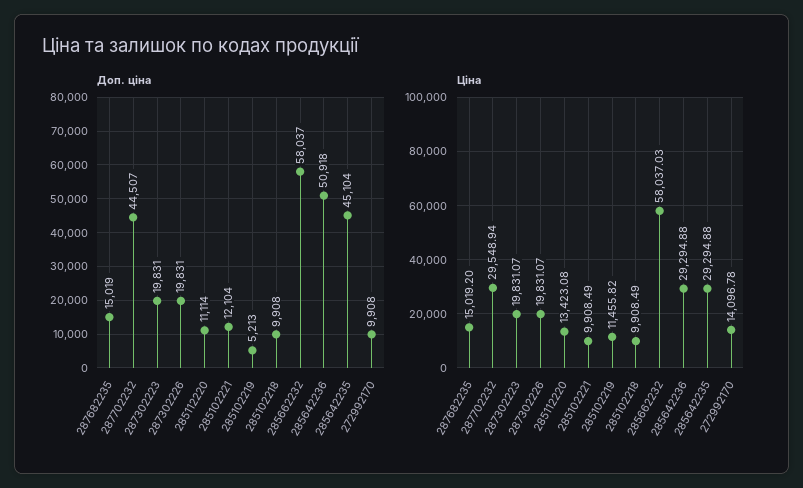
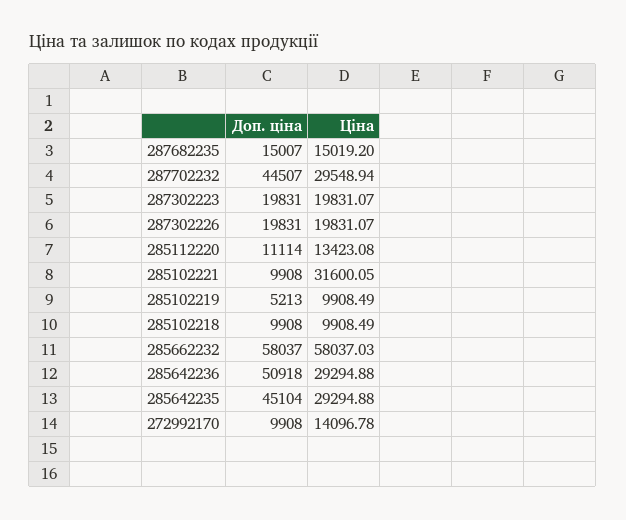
  {
    "Доп. ціна": {
-     "287682235": 15019,
+     "287682235": 15007,
      "287702232": 44507,
      "287302223": 19831,
      "287302226": 19831,
      "285112220": 11114,
-     "285102221": 12104,
+     "285102221": 9908,
      "285102219": 5213,
      "285102218": 9908,
      "285662232": 58037,
      "285642236": 50918,
      "285642235": 45104,
      "272992170": 9908
    },
    "Ціна": {
      "287682235": 15019.2,
      "287702232": 29548.94,
      "287302223": 19831.07,
      "287302226": 19831.07,
      "285112220": 13423.08,
-     "285102221": 9908.49,
+     "285102221": 31600.05,
-     "285102219": 11455.82,
+     "285102219": 9908.49,
      "285102218": 9908.49,
      "285662232": 58037.03,
      "285642236": 29294.88,
      "285642235": 29294.88,
      "272992170": 14096.78
    }
  }

